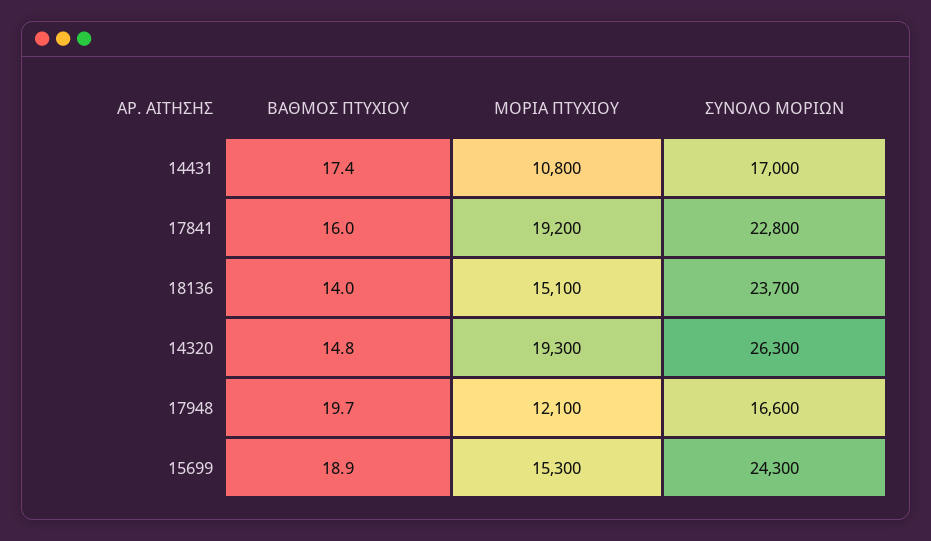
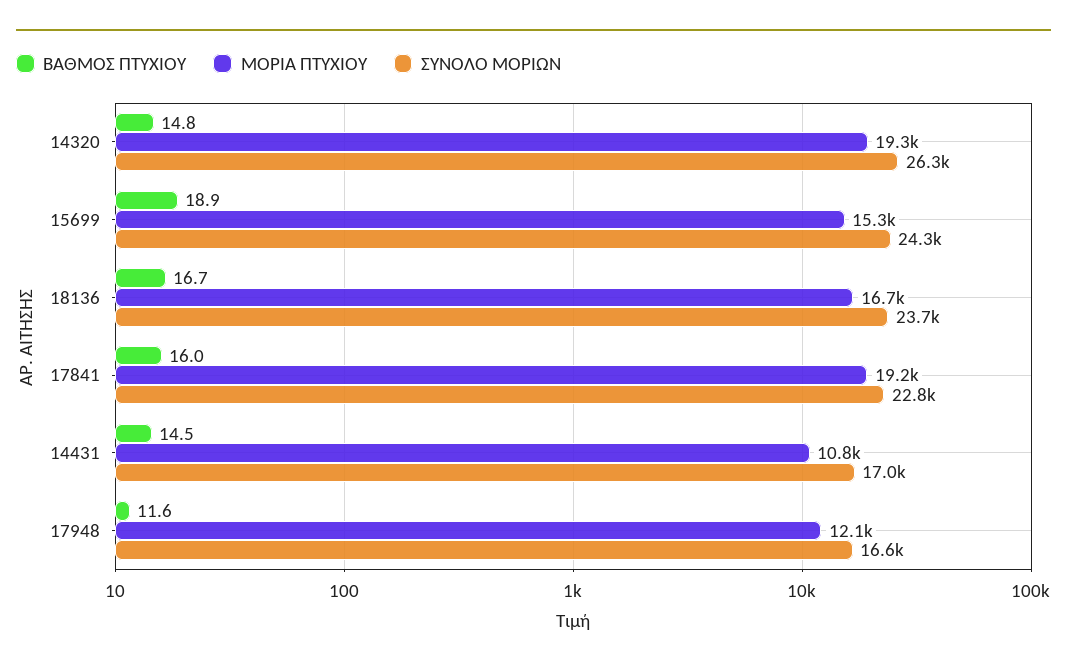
  {
    "ΒΑΘΜΟΣ ΠΤΥΧΙΟΥ": {
-     "14431": 17.4,
+     "14431": 14.5,
      "17841": 16,
-     "18136": 14,
+     "18136": 16.7,
      "14320": 14.8,
-     "17948": 19.7,
+     "17948": 11.6,
      "15699": 18.9
    },
    "ΜΟΡΙΑ ΠΤΥΧΙΟΥ": {
      "14431": 10800,
      "17841": 19200,
-     "18136": 15100,
+     "18136": 16700,
      "14320": 19300,
      "17948": 12100,
      "15699": 15300
    },
    "ΣΥΝΟΛΟ ΜΟΡΙΩΝ": {
      "14431": 17000,
      "17841": 22800,
      "18136": 23700,
      "14320": 26300,
      "17948": 16600,
      "15699": 24300
    }
  }

